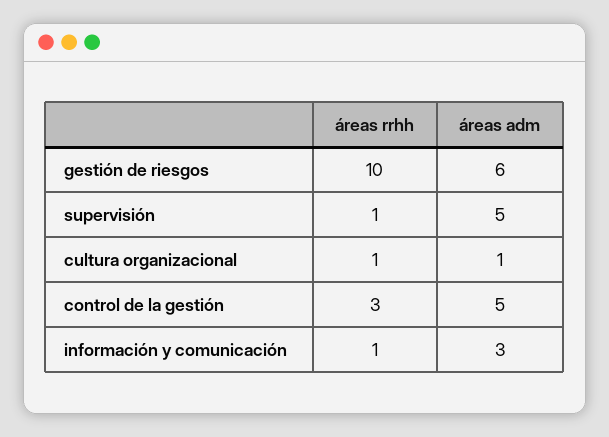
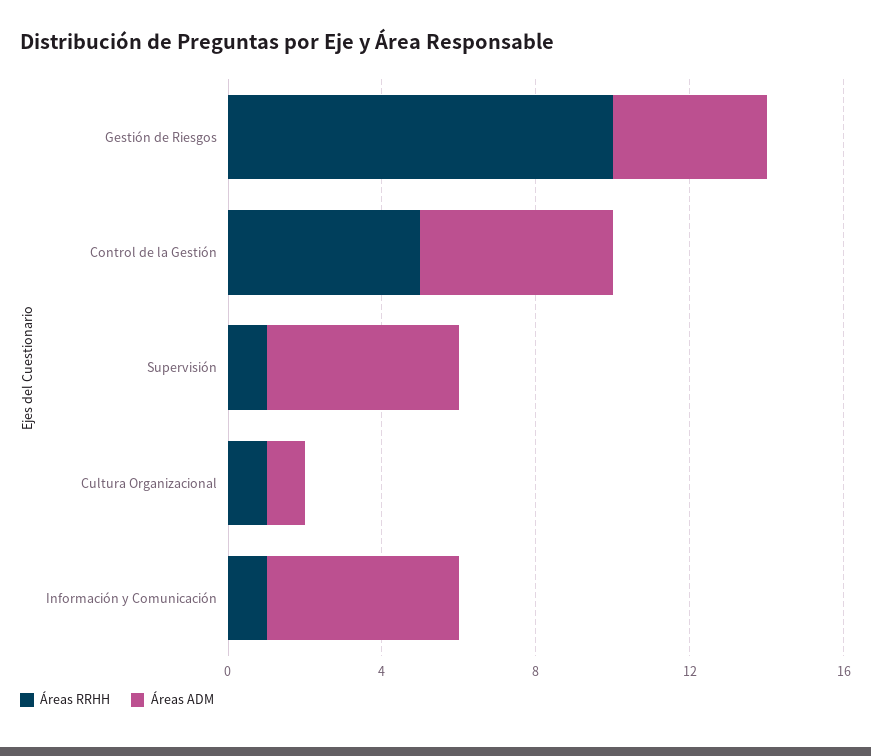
  {
    "áreas rrhh": {
      "gestión de riesgos": 10,
      "supervisión": 1,
      "cultura organizacional": 1,
-     "control de la gestión": 3,
+     "control de la gestión": 5,
      "información y comunicación": 1
    },
    "áreas adm": {
-     "gestión de riesgos": 6,
+     "gestión de riesgos": 4,
      "supervisión": 5,
      "cultura organizacional": 1,
      "control de la gestión": 5,
-     "información y comunicación": 3
+     "información y comunicación": 5
    }
  }

